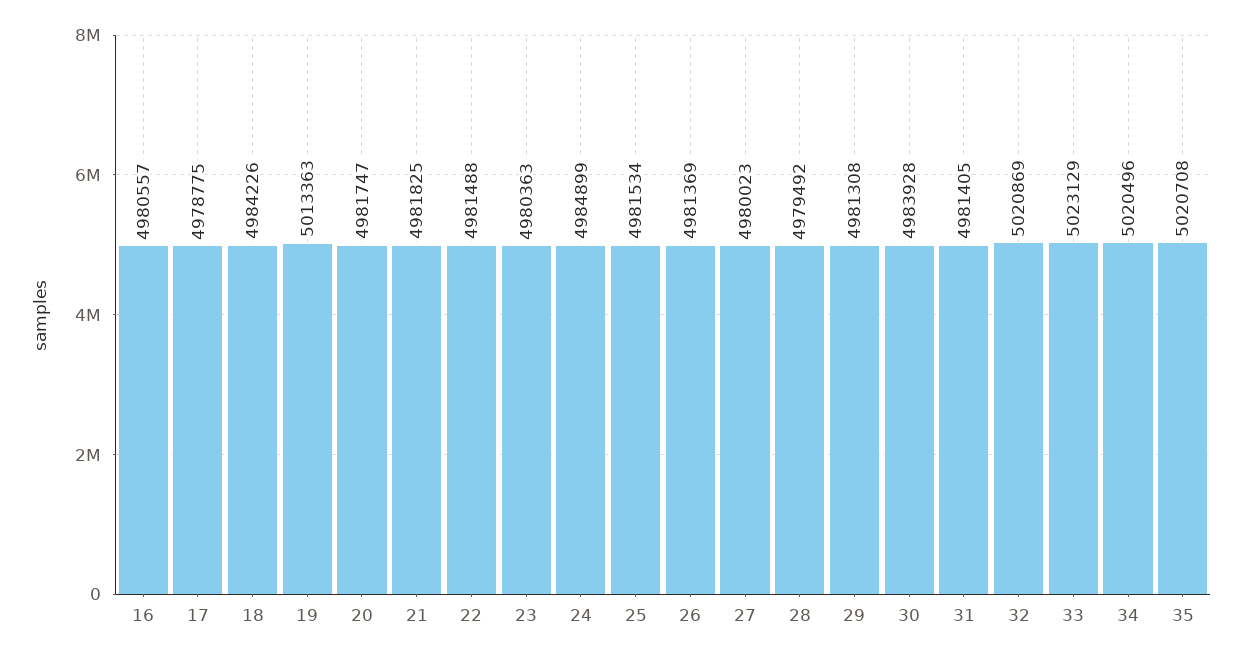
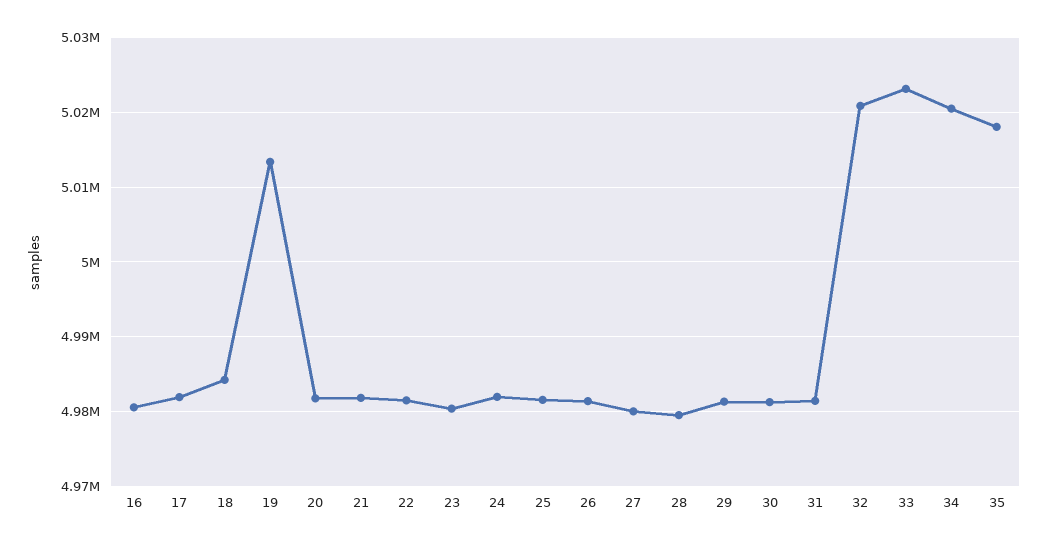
  {
    "16": 4980557,
-   "17": 4978775,
+   "17": 4982000,
    "18": 4984226,
    "19": 5013363,
    "20": 4981747,
    "21": 4981825,
    "22": 4981488,
    "23": 4980363,
-   "24": 4984899,
+   "24": 4982000,
    "25": 4981534,
    "26": 4981369,
    "27": 4980023,
    "28": 4979492,
    "29": 4981308,
-   "30": 4983928,
+   "30": 4981000,
    "31": 4981405,
    "32": 5020869,
    "33": 5023129,
    "34": 5020496,
-   "35": 5020708
+   "35": 5018000
  }

